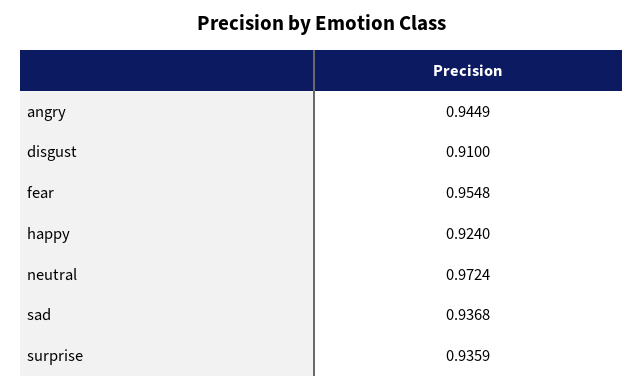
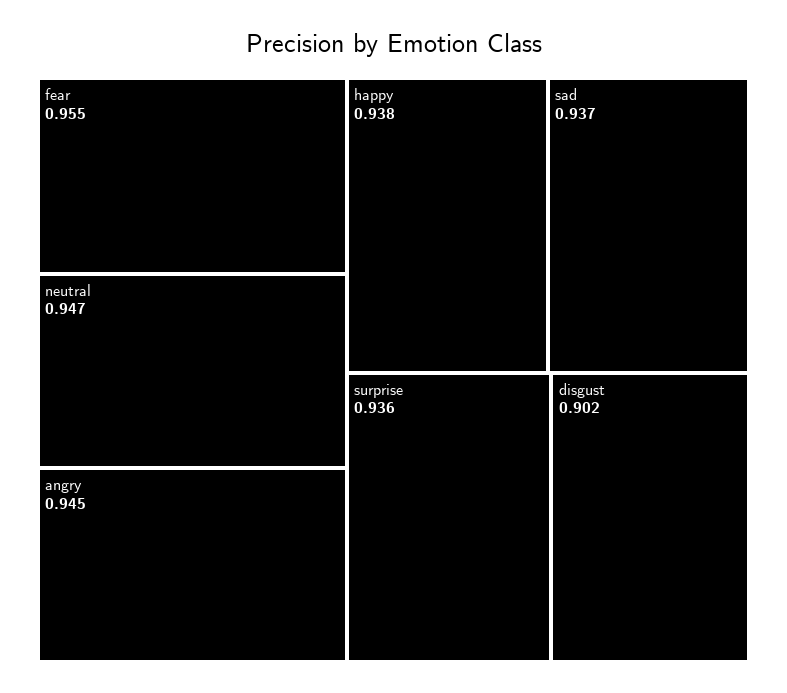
  {
    "angry": 0.9449,
-   "disgust": 0.91,
+   "disgust": 0.902,
    "fear": 0.9548,
-   "happy": 0.924,
+   "happy": 0.938,
-   "neutral": 0.9724,
+   "neutral": 0.947,
    "sad": 0.9368,
    "surprise": 0.9359
  }

